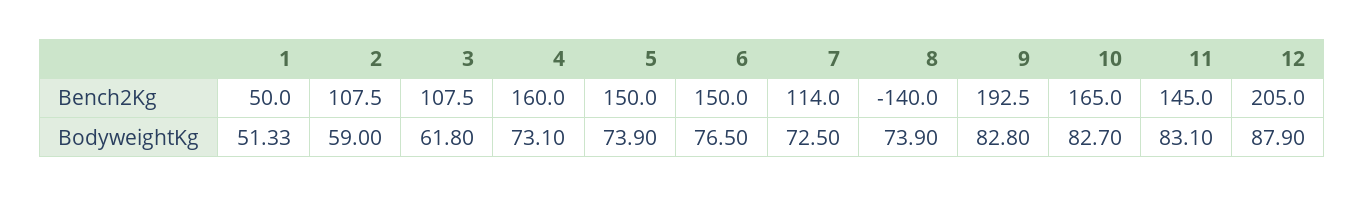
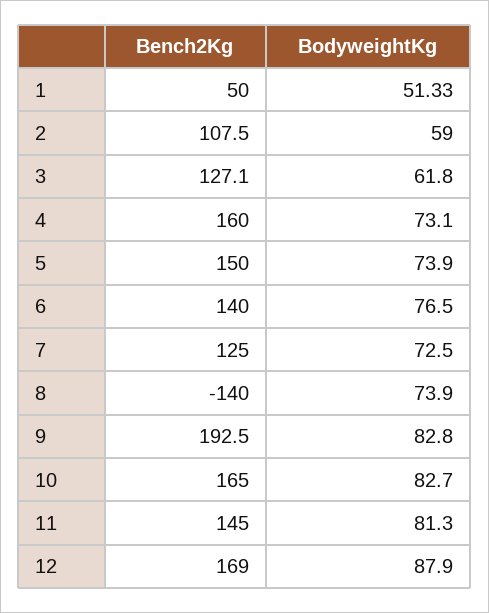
  {
    "1": {
      "Bench2Kg": 50,
      "BodyweightKg": 51.33
    },
    "2": {
      "Bench2Kg": 107.5,
      "BodyweightKg": 59
    },
    "3": {
-     "Bench2Kg": 107.5,
+     "Bench2Kg": 127.1,
      "BodyweightKg": 61.8
    },
    "4": {
      "Bench2Kg": 160,
      "BodyweightKg": 73.1
    },
    "5": {
      "Bench2Kg": 150,
      "BodyweightKg": 73.9
    },
    "6": {
-     "Bench2Kg": 150,
+     "Bench2Kg": 140,
      "BodyweightKg": 76.5
    },
    "7": {
-     "Bench2Kg": 114,
+     "Bench2Kg": 125,
      "BodyweightKg": 72.5
    },
    "8": {
      "Bench2Kg": -140,
      "BodyweightKg": 73.9
    },
    "9": {
      "Bench2Kg": 192.5,
      "BodyweightKg": 82.8
    },
    "10": {
      "Bench2Kg": 165,
      "BodyweightKg": 82.7
    },
    "11": {
      "Bench2Kg": 145,
-     "BodyweightKg": 83.1
+     "BodyweightKg": 81.3
    },
    "12": {
-     "Bench2Kg": 205,
+     "Bench2Kg": 169,
      "BodyweightKg": 87.9
    }
  }

